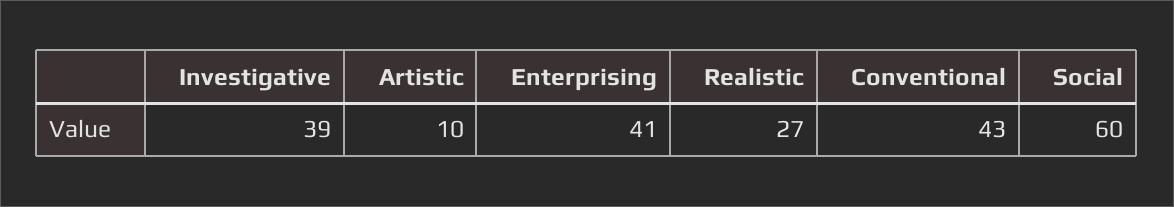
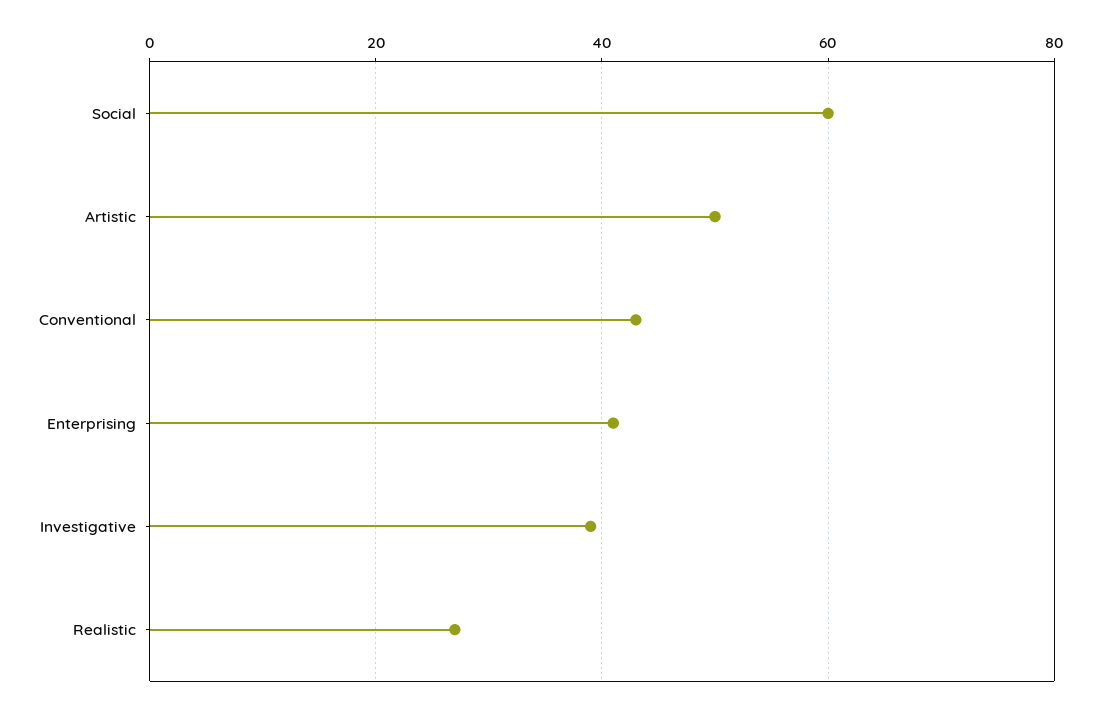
  {
    "Investigative": 39,
-   "Artistic": 10,
+   "Artistic": 50,
    "Enterprising": 41,
    "Realistic": 27,
    "Conventional": 43,
    "Social": 60
  }

